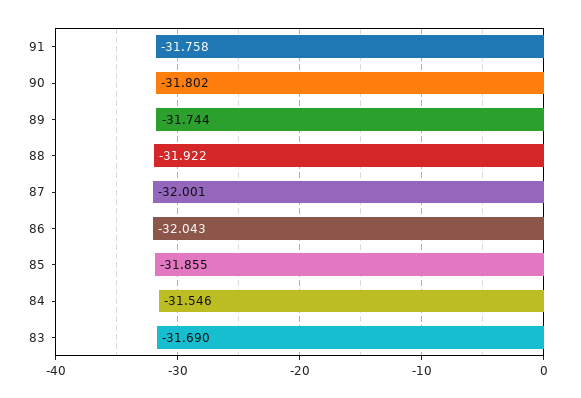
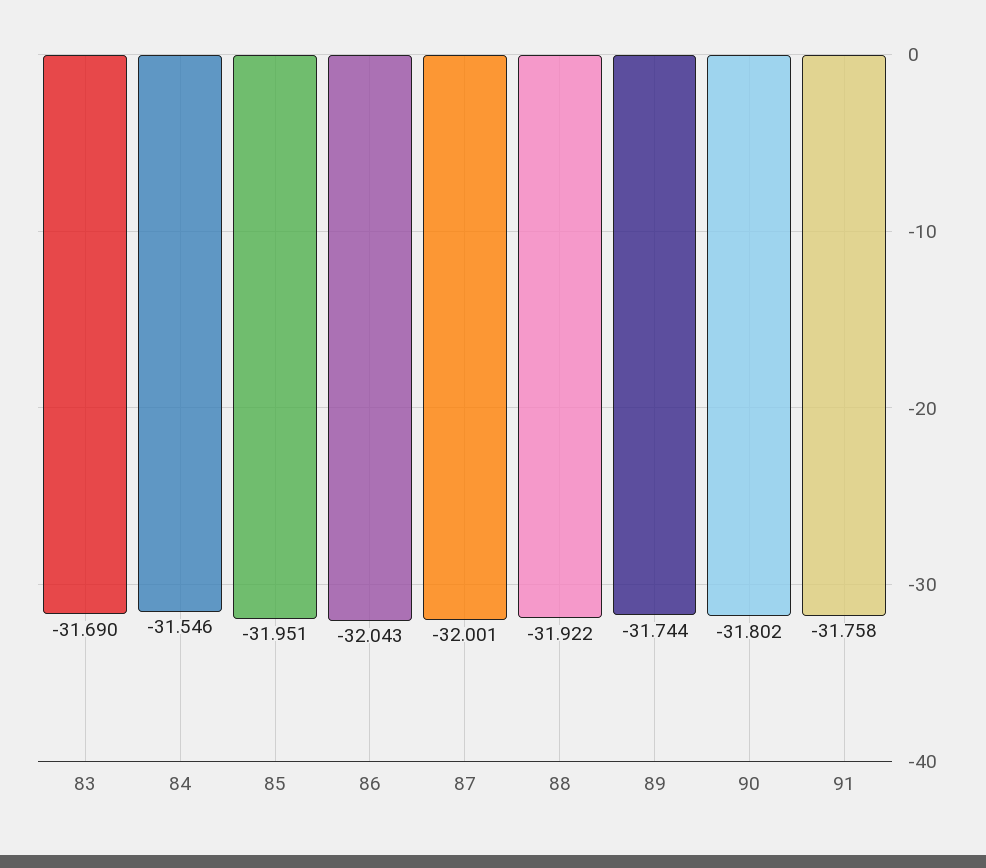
  {
    "91": -31.758,
    "90": -31.802,
    "89": -31.744,
    "88": -31.922,
    "87": -32.001,
    "86": -32.043,
-   "85": -31.855,
+   "85": -31.951,
    "84": -31.546,
    "83": -31.69
  }

